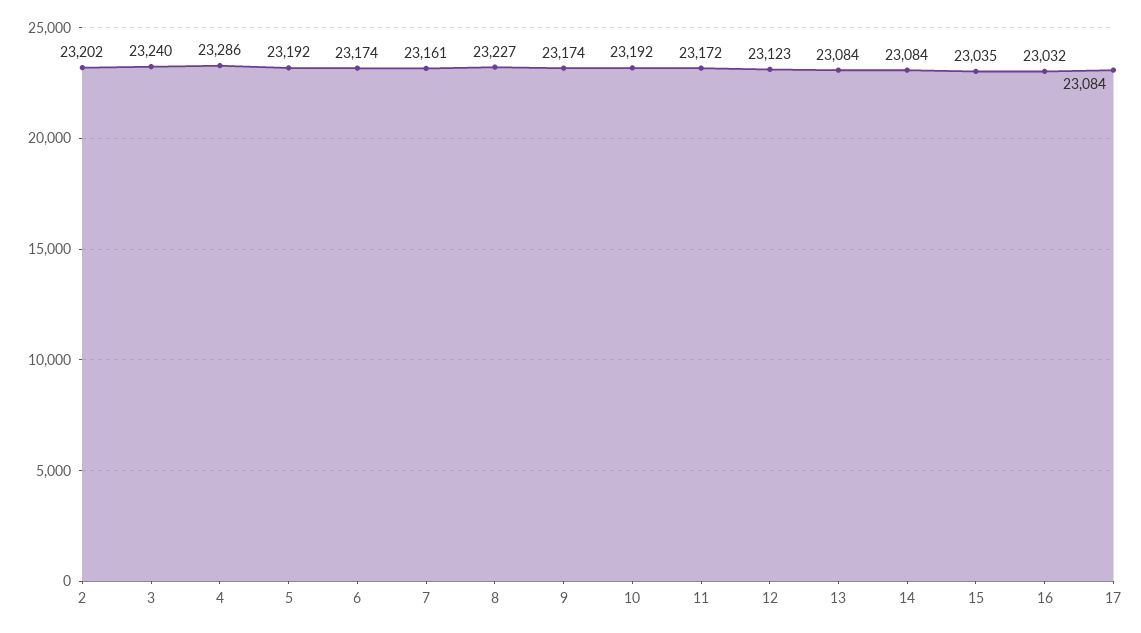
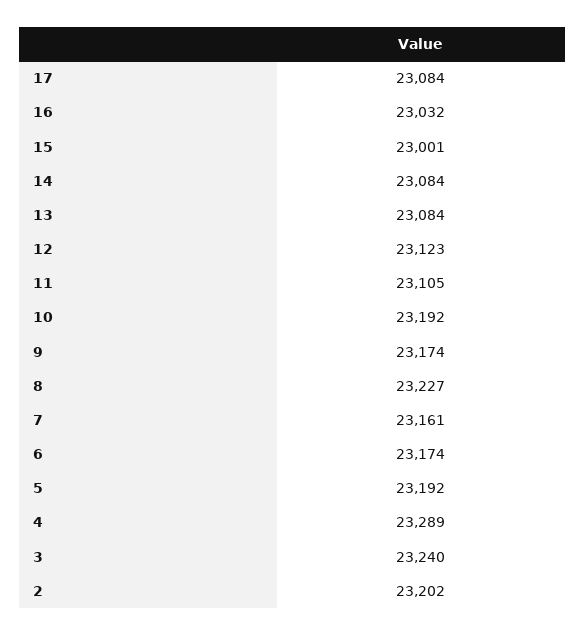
  {
    "2": 23202,
    "3": 23240,
-   "4": 23286,
+   "4": 23289,
    "5": 23192,
    "6": 23174,
    "7": 23161,
    "8": 23227,
    "9": 23174,
    "10": 23192,
-   "11": 23172,
+   "11": 23105,
    "12": 23123,
    "13": 23084,
    "14": 23084,
-   "15": 23035,
+   "15": 23001,
    "16": 23032,
    "17": 23084
  }

